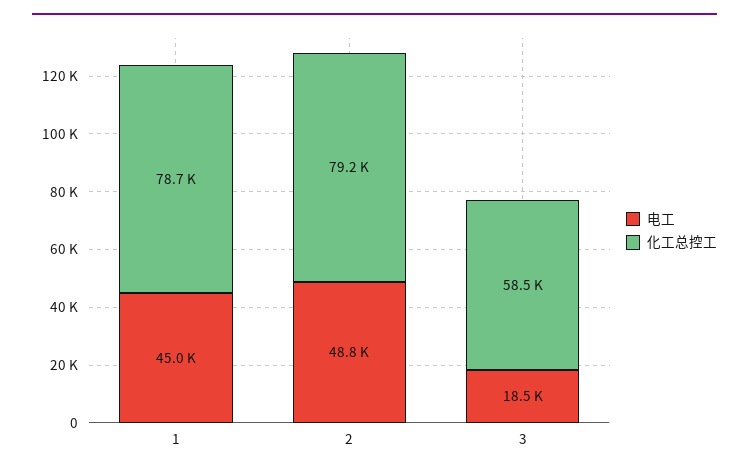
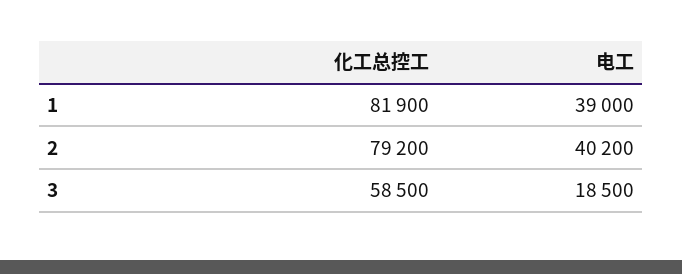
  {
    "电工": {
-     "1": 45000,
+     "1": 39000,
-     "2": 48800,
+     "2": 40200,
      "3": 18500
    },
    "化工总控工": {
-     "1": 78700,
+     "1": 81900,
      "2": 79200,
      "3": 58500
    }
  }

